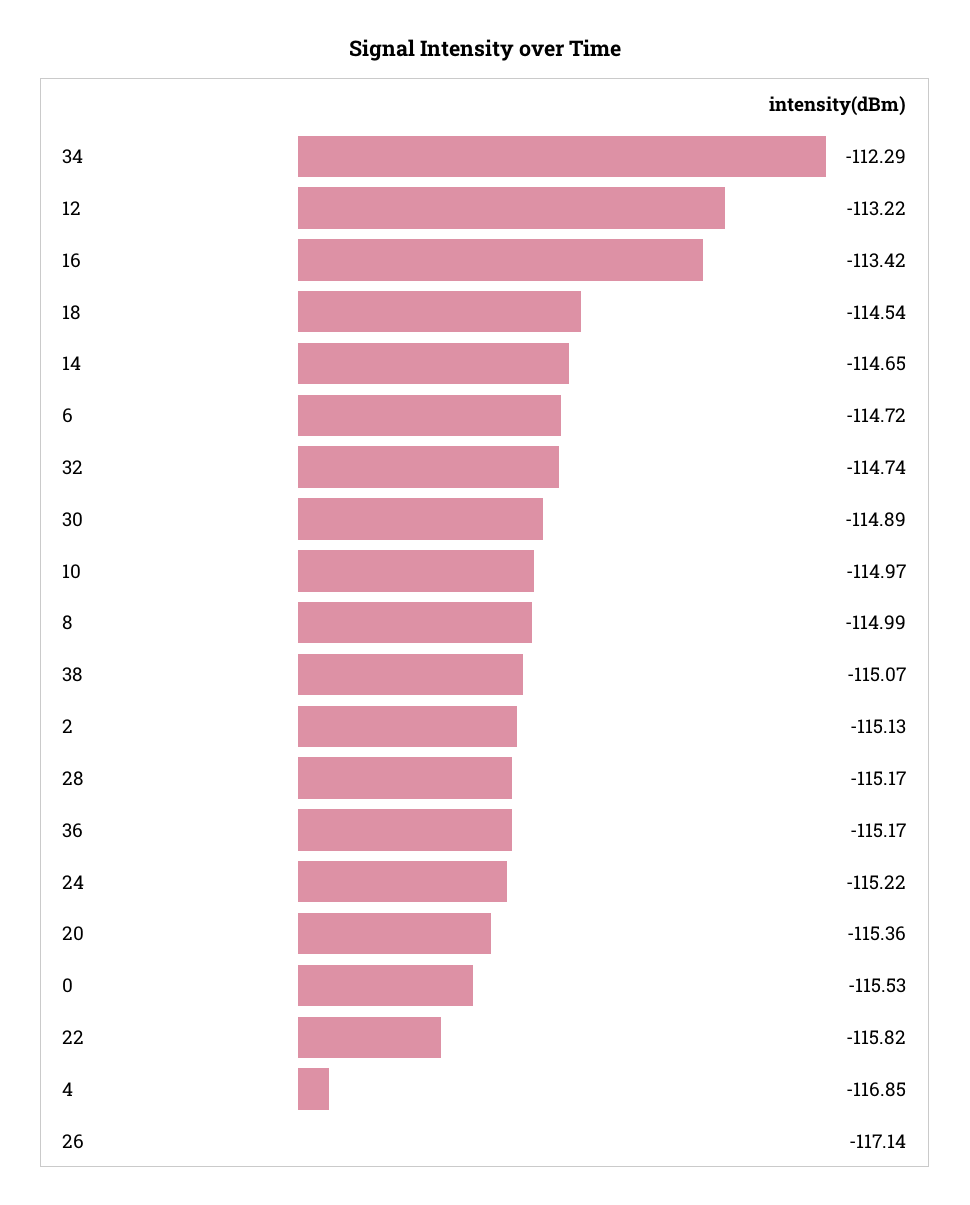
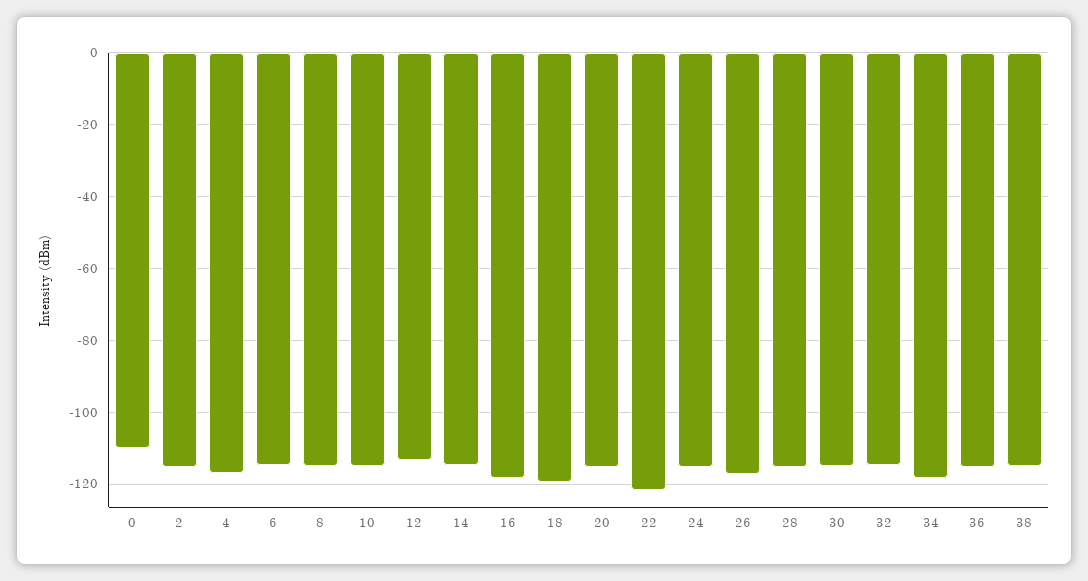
  {
-   "34": -112.29,
+   "34": -118,
    "12": -113.22,
-   "16": -113.42,
+   "16": -118,
-   "18": -114.54,
+   "18": -120,
    "14": -114.65,
    "6": -114.72,
    "32": -114.74,
    "30": -114.89,
    "10": -114.97,
    "8": -114.99,
    "38": -115.07,
    "2": -115.13,
    "28": -115.17,
    "36": -115.17,
    "24": -115.22,
    "20": -115.36,
-   "0": -115.53,
+   "0": -110,
-   "22": -115.82,
+   "22": -122,
    "4": -116.85,
    "26": -117.14
  }

